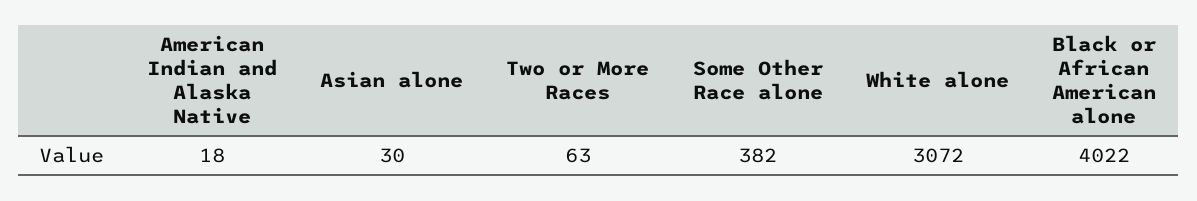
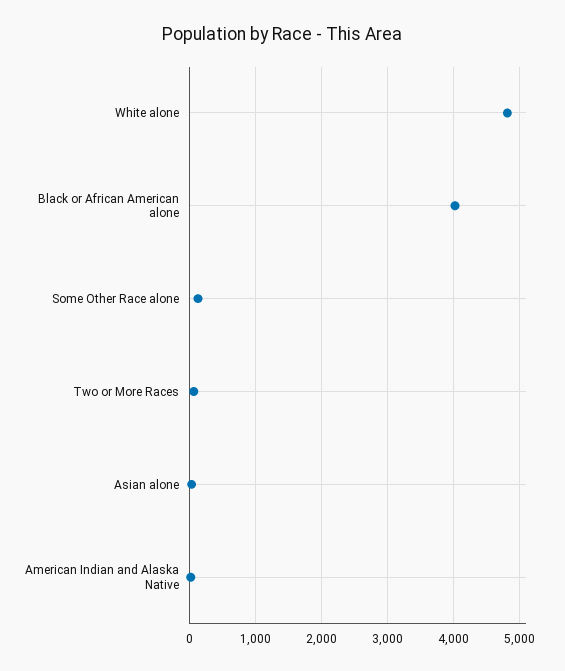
  {
    "American Indian and Alaska Native": 18,
    "Asian alone": 30,
    "Two or More Races": 63,
-   "Some Other Race alone": 382,
+   "Some Other Race alone": 100,
-   "White alone": 3072,
+   "White alone": 4800,
    "Black or African American alone": 4022
  }

